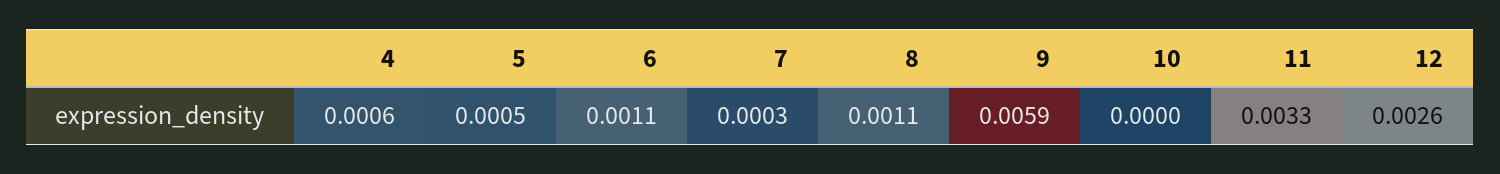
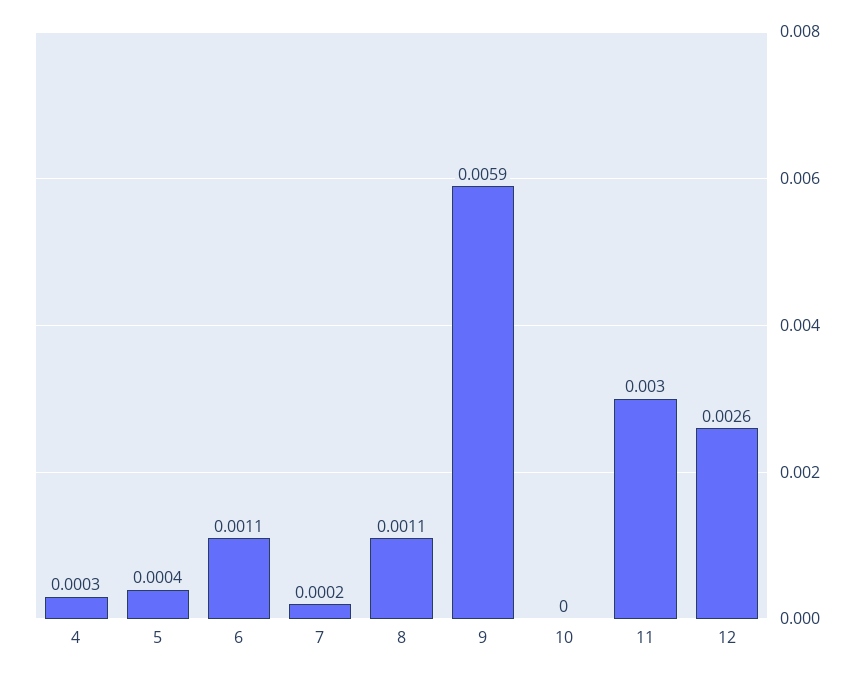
  {
-   "4": 0.0006,
+   "4": 0.0003,
-   "5": 0.0005,
+   "5": 0.0004,
    "6": 0.0011,
-   "7": 0.0003,
+   "7": 0.0002,
    "8": 0.0011,
    "9": 0.0059,
    "10": 0,
-   "11": 0.0033,
+   "11": 0.003,
    "12": 0.0026
  }

